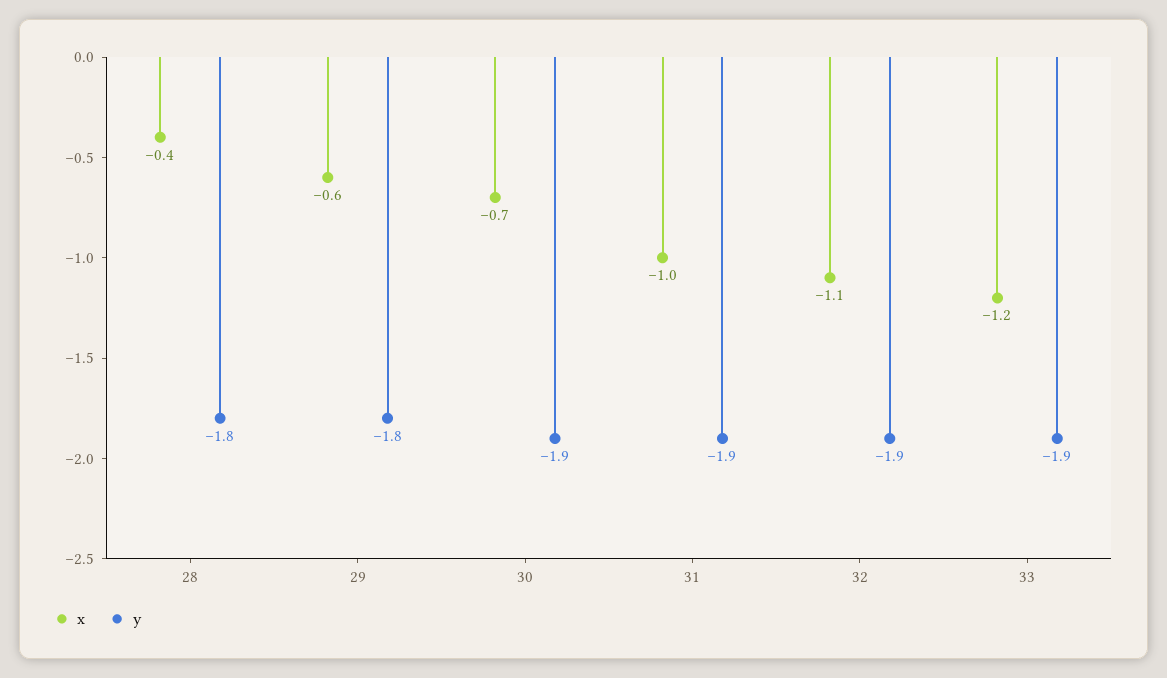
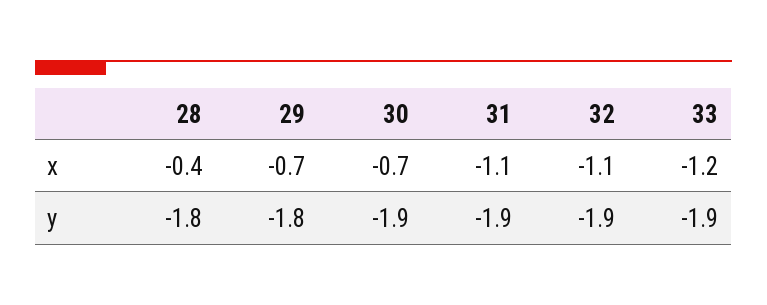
  {
    "x": {
      "28": -0.4,
-     "29": -0.6,
+     "29": -0.7,
      "30": -0.7,
-     "31": -1,
+     "31": -1.1,
      "32": -1.1,
      "33": -1.2
    },
    "y": {
      "28": -1.8,
      "29": -1.8,
      "30": -1.9,
      "31": -1.9,
      "32": -1.9,
      "33": -1.9
    }
  }

